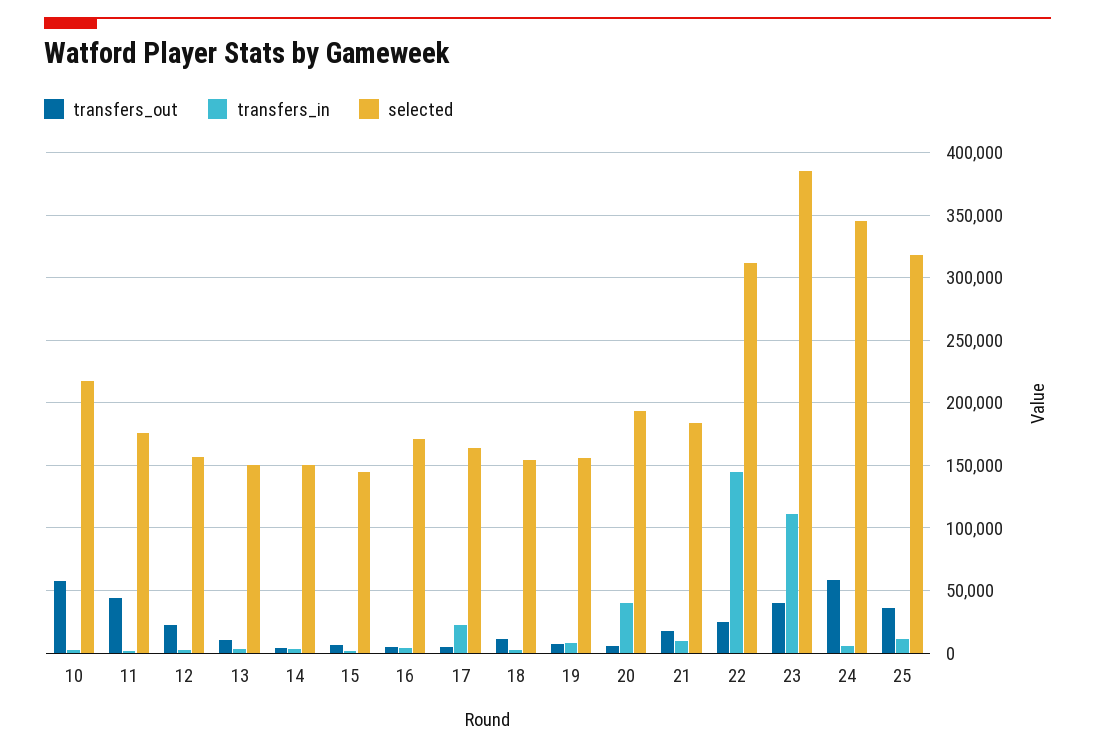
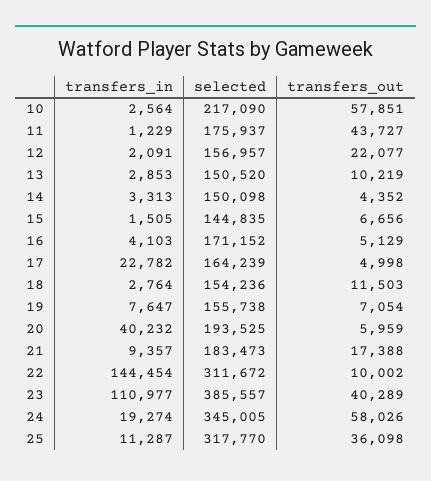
  {
    "transfers_out": {
      "10": 57851,
      "11": 43727,
      "12": 22077,
      "13": 10219,
      "14": 4352,
      "15": 6656,
      "16": 5129,
      "17": 4998,
      "18": 11503,
      "19": 7054,
      "20": 5959,
      "21": 17388,
-     "22": 25000,
+     "22": 10002,
      "23": 40289,
      "24": 58026,
      "25": 36098
    },
    "transfers_in": {
      "10": 2564,
      "11": 1229,
      "12": 2091,
      "13": 2853,
      "14": 3313,
      "15": 1505,
      "16": 4103,
      "17": 22782,
      "18": 2764,
      "19": 7647,
      "20": 40232,
      "21": 9357,
      "22": 144454,
      "23": 110977,
-     "24": 5000,
+     "24": 19274,
      "25": 11287
    },
    "selected": {
      "10": 217090,
      "11": 175937,
      "12": 156957,
      "13": 150520,
      "14": 150098,
      "15": 144835,
      "16": 171152,
      "17": 164239,
      "18": 154236,
      "19": 155738,
      "20": 193525,
      "21": 183473,
      "22": 311672,
      "23": 385557,
      "24": 345005,
      "25": 317770
    }
  }

